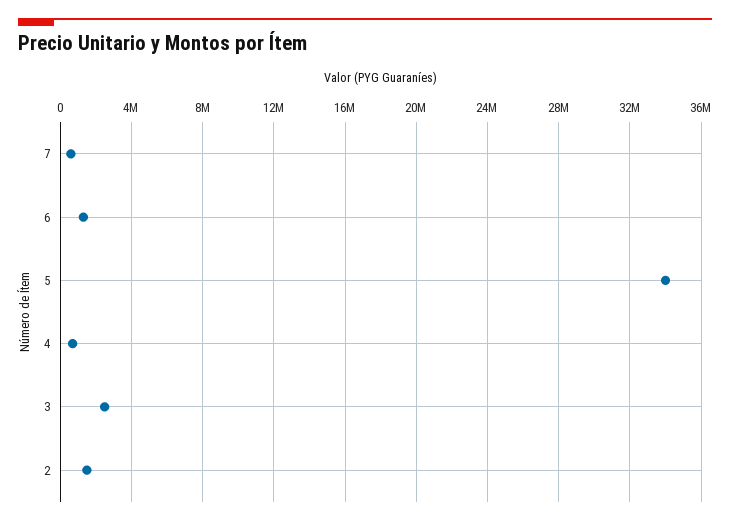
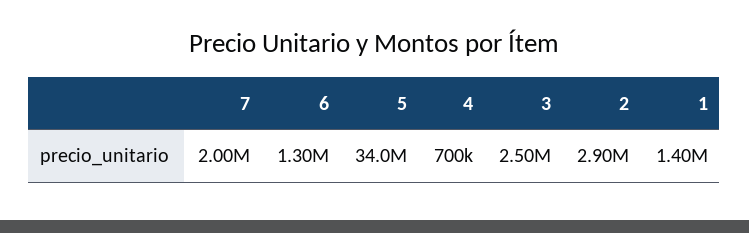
  {
-   "7": 500000,
+   "7": 2000000,
    "6": 1300000,
    "5": 34000000,
    "4": 700000,
    "3": 2500000,
-   "2": 1500000
+   "2": 2900000,
+   "1": 1400000
  }

